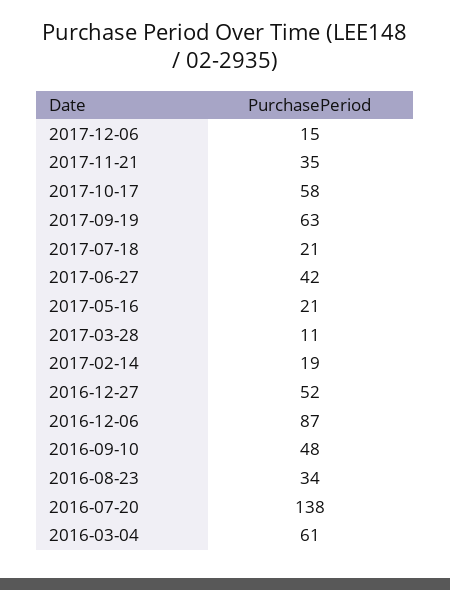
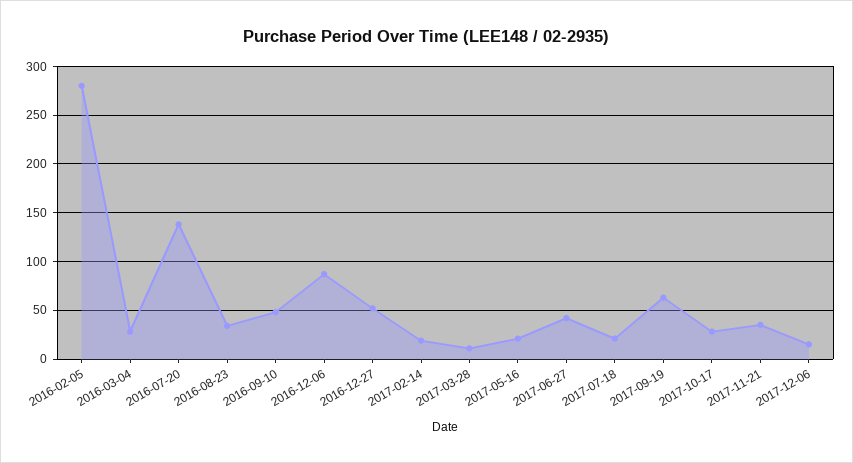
  {
    "2017-12-06": 15,
    "2017-11-21": 35,
-   "2017-10-17": 58,
+   "2017-10-17": 30,
    "2017-09-19": 63,
    "2017-07-18": 21,
    "2017-06-27": 42,
    "2017-05-16": 21,
    "2017-03-28": 11,
    "2017-02-14": 19,
    "2016-12-27": 52,
    "2016-12-06": 87,
    "2016-09-10": 48,
    "2016-08-23": 34,
    "2016-07-20": 138,
-   "2016-03-04": 61
+   "2016-03-04": 30,
+   "2016-02-05": 280
  }

